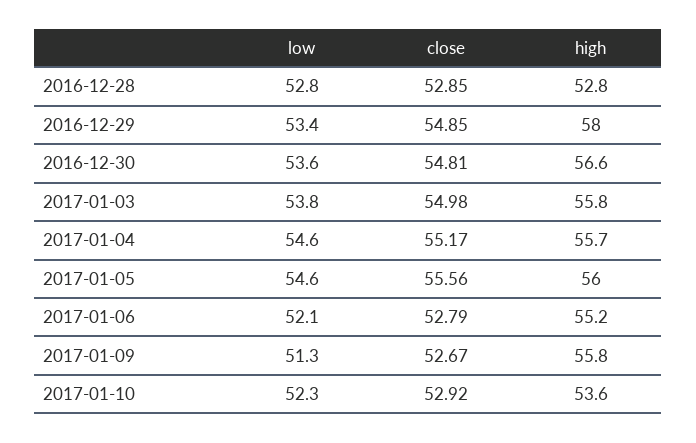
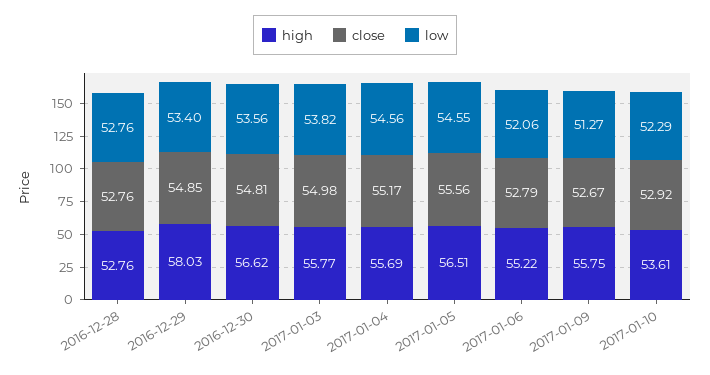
  {
    "low": {
      "2016-12-28": 52.76,
      "2016-12-29": 53.4,
      "2016-12-30": 53.56,
      "2017-01-03": 53.82,
      "2017-01-04": 54.56,
      "2017-01-05": 54.55,
      "2017-01-06": 52.06,
      "2017-01-09": 51.27,
      "2017-01-10": 52.29
    },
    "close": {
-     "2016-12-28": 52.85,
+     "2016-12-28": 52.76,
      "2016-12-29": 54.85,
      "2016-12-30": 54.81,
      "2017-01-03": 54.98,
      "2017-01-04": 55.17,
      "2017-01-05": 55.56,
      "2017-01-06": 52.79,
      "2017-01-09": 52.67,
      "2017-01-10": 52.92
    },
    "high": {
      "2016-12-28": 52.76,
      "2016-12-29": 58.03,
      "2016-12-30": 56.62,
      "2017-01-03": 55.77,
      "2017-01-04": 55.69,
-     "2017-01-05": 56,
+     "2017-01-05": 56.51,
      "2017-01-06": 55.22,
      "2017-01-09": 55.75,
      "2017-01-10": 53.61
    }
  }

